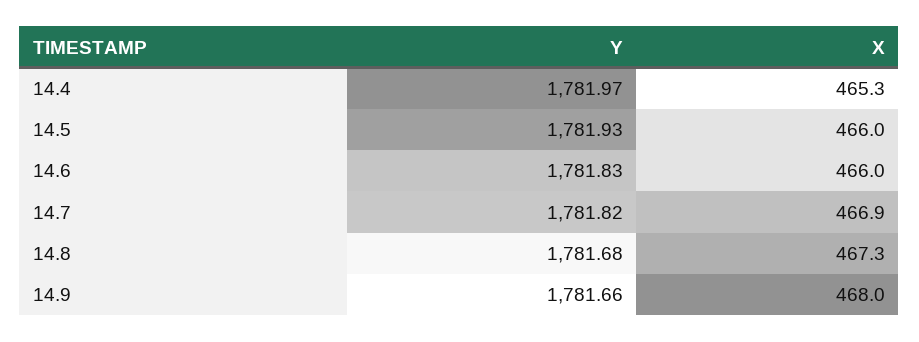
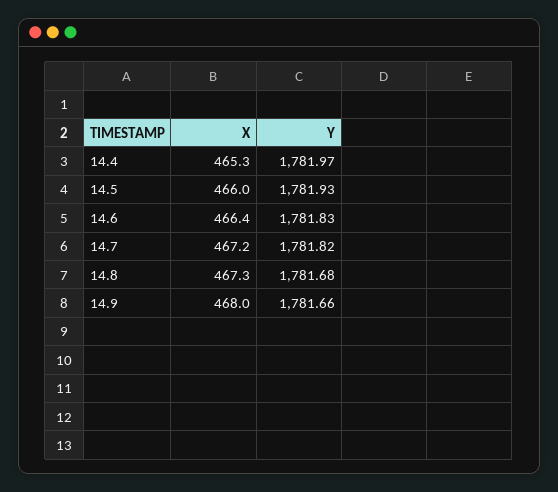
  {
    "Y": {
      "14.4": 1781.97,
      "14.5": 1781.93,
      "14.6": 1781.83,
      "14.7": 1781.82,
      "14.8": 1781.68,
      "14.9": 1781.66
    },
    "X": {
      "14.4": 465.3,
      "14.5": 466,
-     "14.6": 466,
+     "14.6": 466.4,
-     "14.7": 466.9,
+     "14.7": 467.2,
      "14.8": 467.3,
      "14.9": 468
    }
  }

